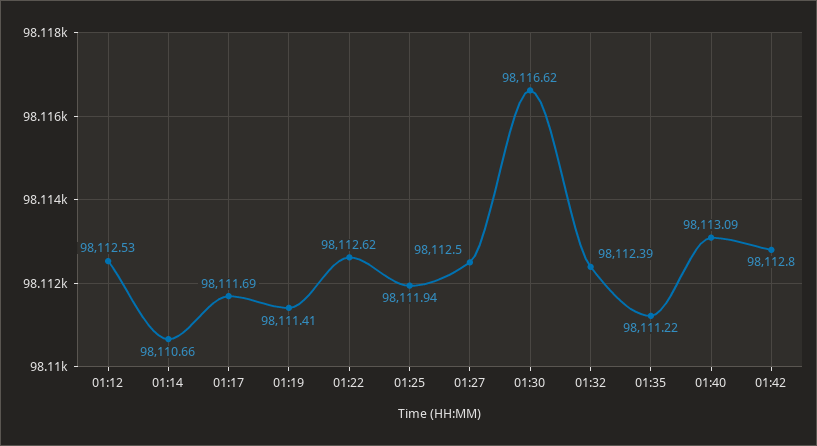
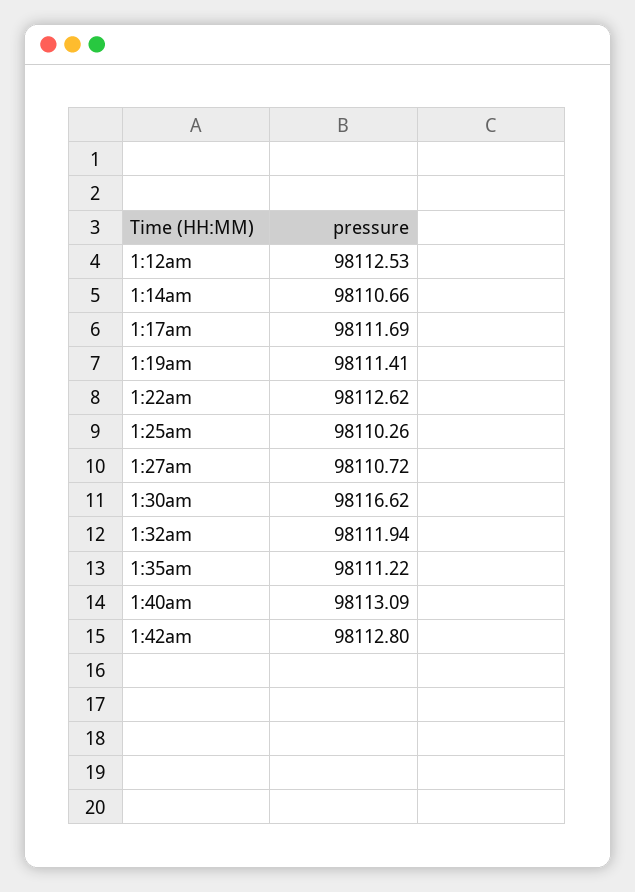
  {
    "01:12": 98112.53,
    "01:14": 98110.66,
    "01:17": 98111.69,
    "01:19": 98111.41,
    "01:22": 98112.62,
-   "01:25": 98111.94,
+   "01:25": 98110.26,
-   "01:27": 98112.5,
+   "01:27": 98110.72,
    "01:30": 98116.62,
-   "01:32": 98112.39,
+   "01:32": 98111.94,
    "01:35": 98111.22,
    "01:40": 98113.09,
    "01:42": 98112.8
  }

